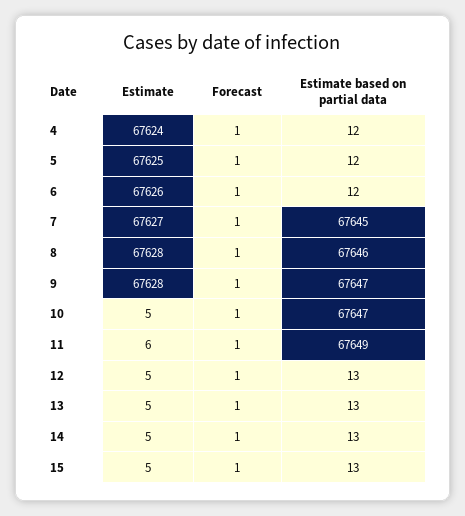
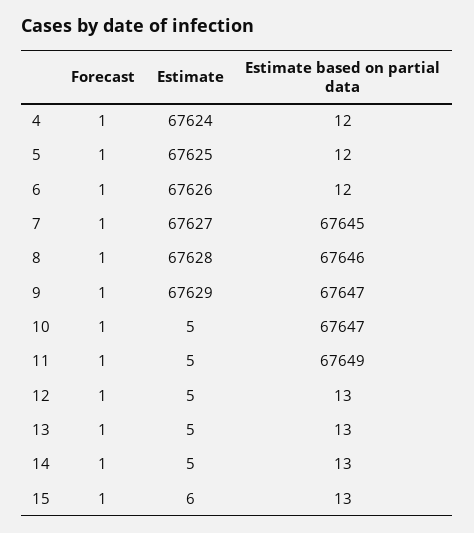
  {
    "Estimate": {
      "4": 67624,
      "5": 67625,
      "6": 67626,
      "7": 67627,
      "8": 67628,
-     "9": 67628,
+     "9": 67629,
      "10": 5,
-     "11": 6,
+     "11": 5,
      "12": 5,
      "13": 5,
      "14": 5,
-     "15": 5
+     "15": 6
    },
    "Forecast": {
      "4": 1,
      "5": 1,
      "6": 1,
      "7": 1,
      "8": 1,
      "9": 1,
      "10": 1,
      "11": 1,
      "12": 1,
      "13": 1,
      "14": 1,
      "15": 1
    },
    "Estimate based on partial data": {
      "4": 12,
      "5": 12,
      "6": 12,
      "7": 67645,
      "8": 67646,
      "9": 67647,
      "10": 67647,
      "11": 67649,
      "12": 13,
      "13": 13,
      "14": 13,
      "15": 13
    }
  }

